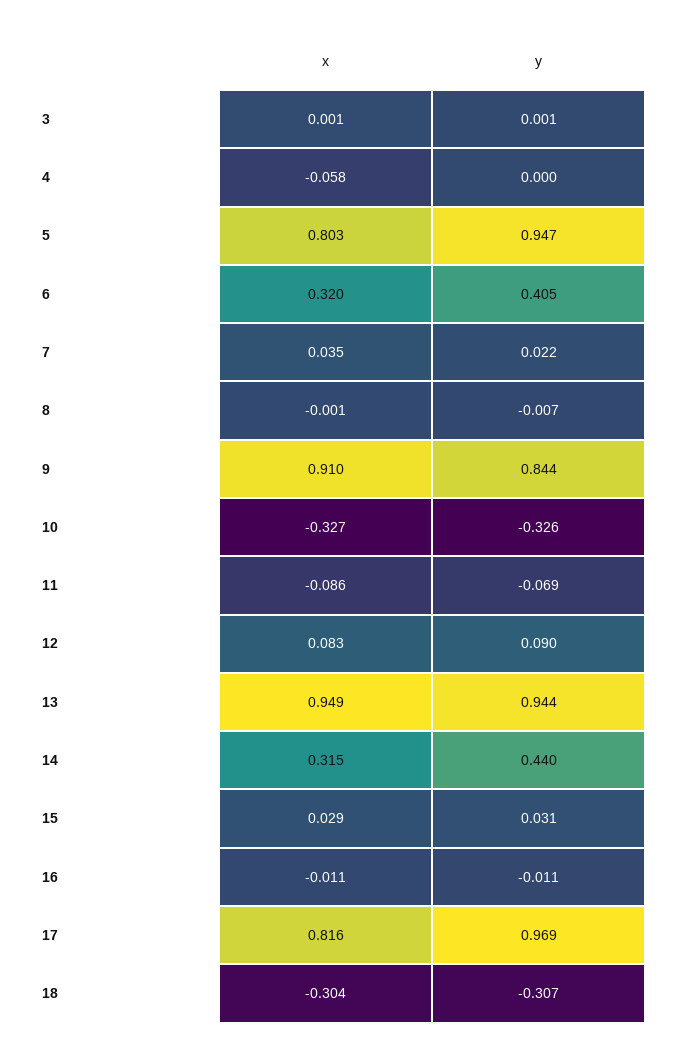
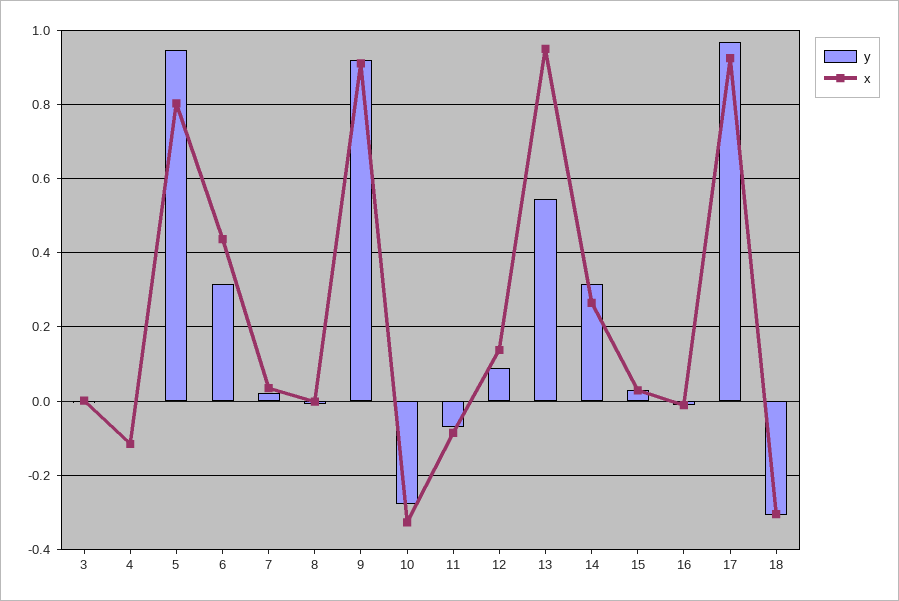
  {
    "x": {
      "3": 0.001,
-     "4": -0.058,
+     "4": -0.12,
      "5": 0.803,
-     "6": 0.32,
+     "6": 0.44,
      "7": 0.035,
      "8": -0.001,
      "9": 0.91,
      "10": -0.327,
      "11": -0.086,
-     "12": 0.083,
+     "12": 0.14,
      "13": 0.949,
-     "14": 0.315,
+     "14": 0.26,
      "15": 0.029,
      "16": -0.011,
-     "17": 0.816,
+     "17": 0.92,
      "18": -0.304
    },
    "y": {
      "3": 0.001,
      "4": 0,
      "5": 0.947,
-     "6": 0.405,
+     "6": 0.32,
      "7": 0.022,
      "8": -0.007,
-     "9": 0.844,
+     "9": 0.92,
-     "10": -0.326,
+     "10": -0.28,
      "11": -0.069,
      "12": 0.09,
-     "13": 0.944,
+     "13": 0.54,
-     "14": 0.44,
+     "14": 0.32,
      "15": 0.031,
      "16": -0.011,
      "17": 0.969,
      "18": -0.307
    }
  }

